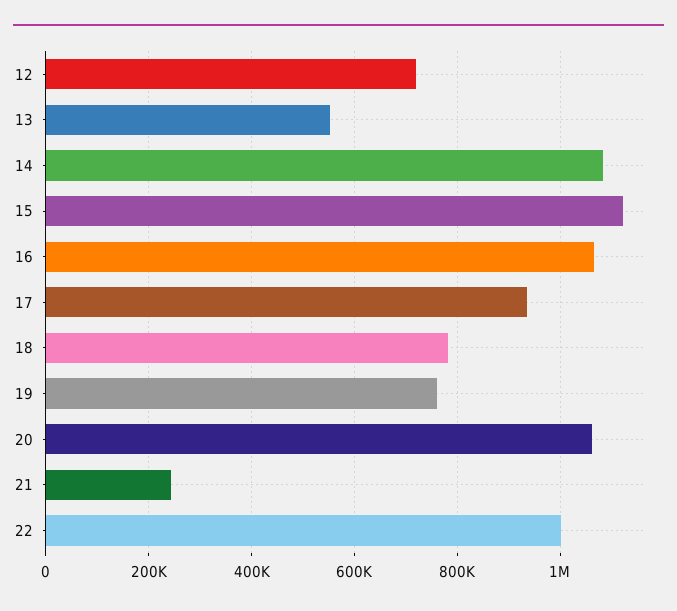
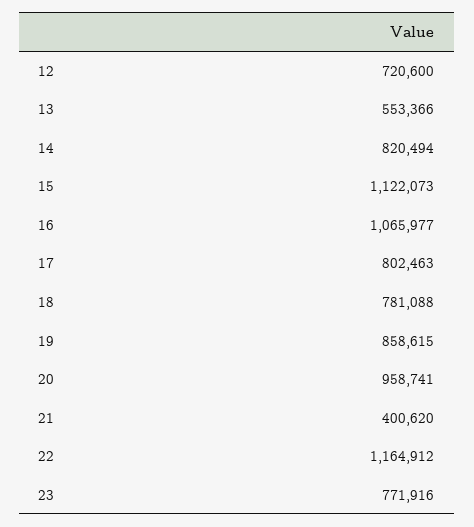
  {
    "12": 720600,
    "13": 553366,
-   "14": 1080000,
+   "14": 820494,
    "15": 1122073,
    "16": 1065977,
-   "17": 940000,
+   "17": 802463,
    "18": 781088,
-   "19": 760000,
+   "19": 858615,
-   "20": 1060000,
+   "20": 958741,
-   "21": 240000,
+   "21": 400620,
-   "22": 1000000
+   "22": 1164912,
+   "23": 771916
  }

